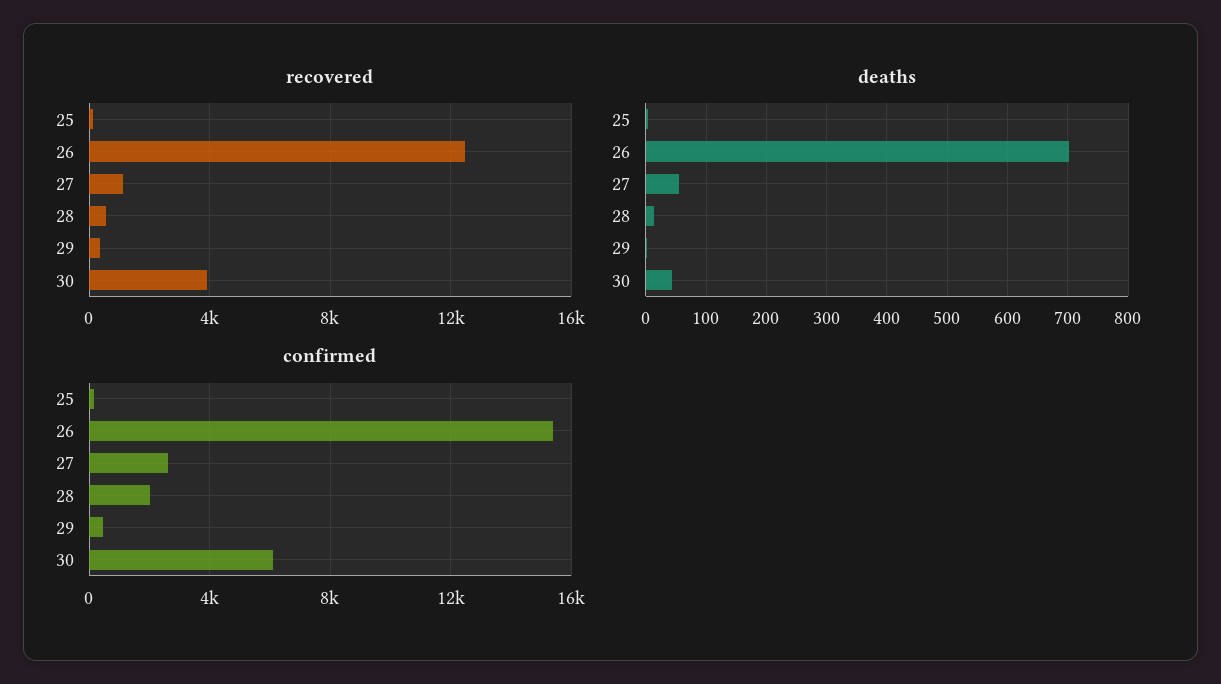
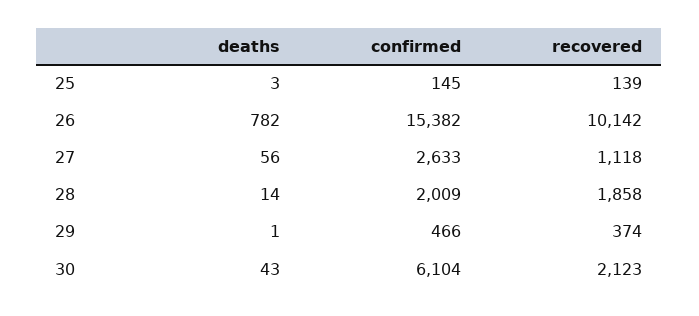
  {
    "recovered": {
      "25": 139,
-     "26": 12500,
+     "26": 10142,
      "27": 1118,
-     "28": 500,
+     "28": 1858,
      "29": 374,
-     "30": 4000
+     "30": 2123
    },
    "deaths": {
      "25": 3,
-     "26": 700,
+     "26": 782,
      "27": 56,
      "28": 14,
      "29": 1,
      "30": 43
    },
    "confirmed": {
      "25": 145,
      "26": 15382,
      "27": 2633,
      "28": 2009,
      "29": 466,
      "30": 6104
    }
  }

